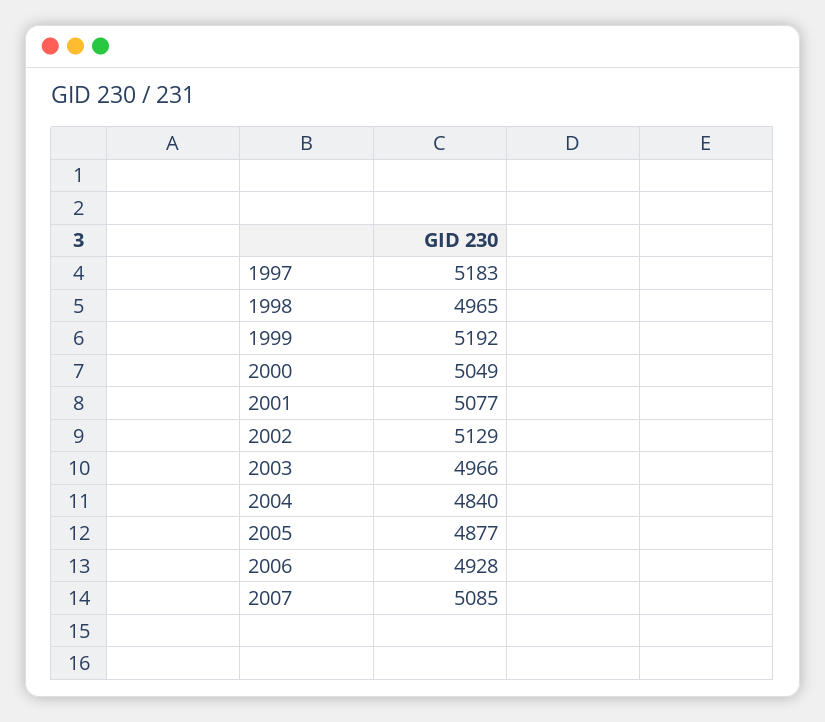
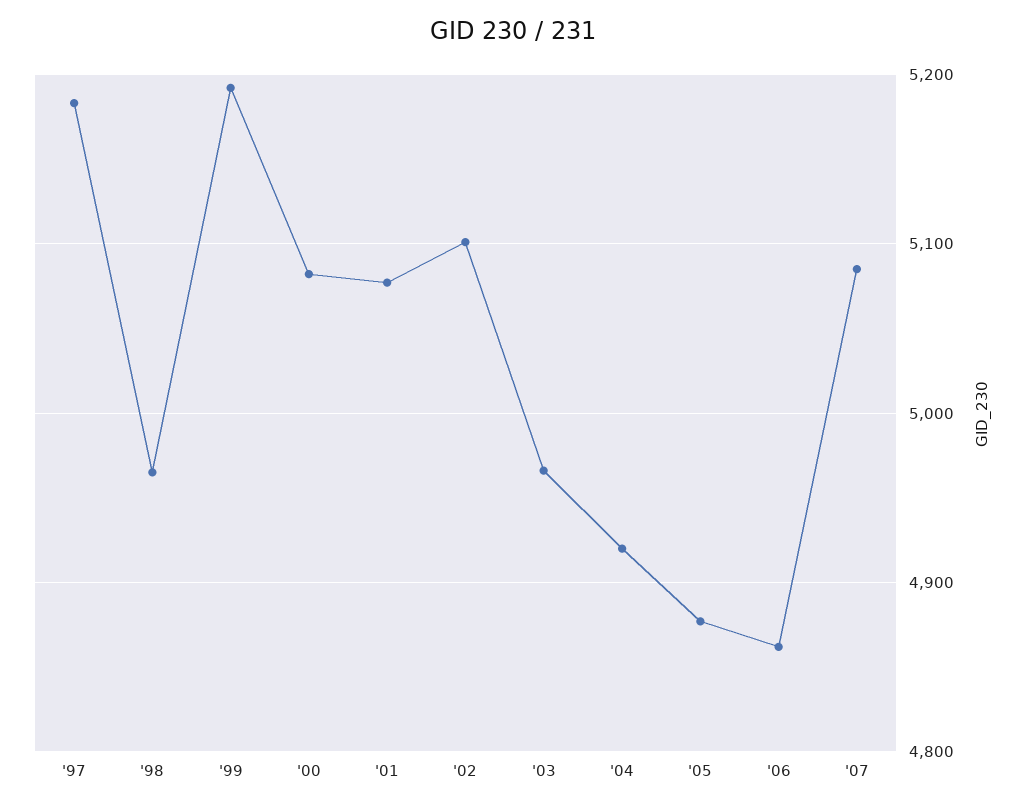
  {
    "1997": 5183,
    "1998": 4965,
    "1999": 5192,
-   "2000": 5049,
+   "2000": 5080,
    "2001": 5077,
-   "2002": 5129,
+   "2002": 5100,
    "2003": 4966,
-   "2004": 4840,
+   "2004": 4920,
    "2005": 4877,
-   "2006": 4928,
+   "2006": 4860,
    "2007": 5085
  }

